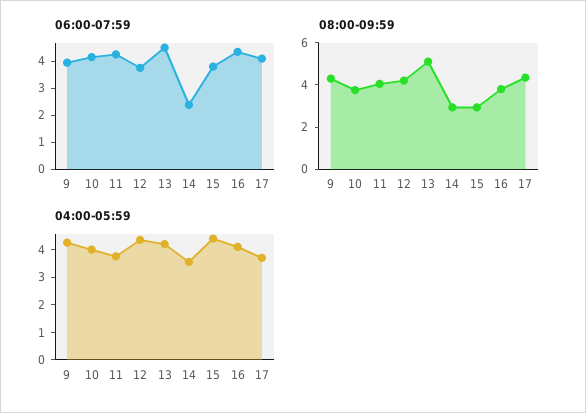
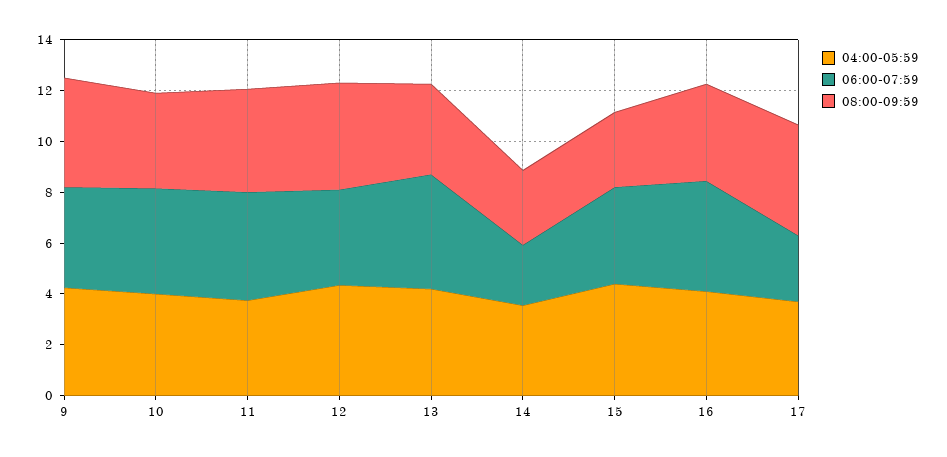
  {
    "06:00-07:59": {
      "9": 4,
      "10": 4,
      "11": 4.5,
      "12": 4,
      "13": 4.5,
      "14": 2.5,
      "15": 4,
      "16": 4.5,
-     "17": 4
+     "17": 2.5
    },
    "08:00-09:59": {
      "9": 4.5,
      "10": 4,
      "11": 4,
      "12": 4,
-     "13": 5,
+     "13": 3.5,
      "14": 3,
      "15": 3,
      "16": 4,
      "17": 4.5
    },
    "04:00-05:59": {
      "9": 4.5,
      "10": 4,
      "11": 4,
      "12": 4.5,
      "13": 4,
      "14": 3.5,
      "15": 4.5,
      "16": 4,
      "17": 3.5
    }
  }

